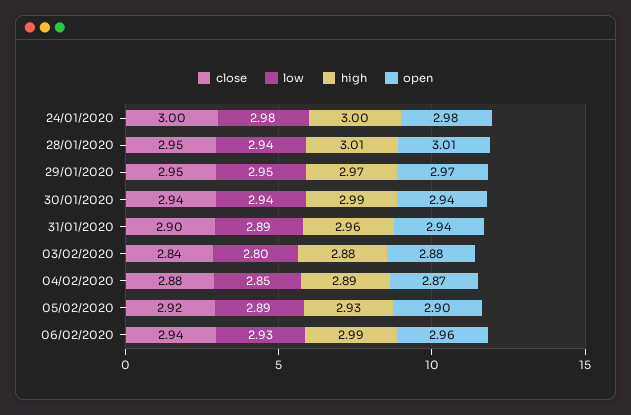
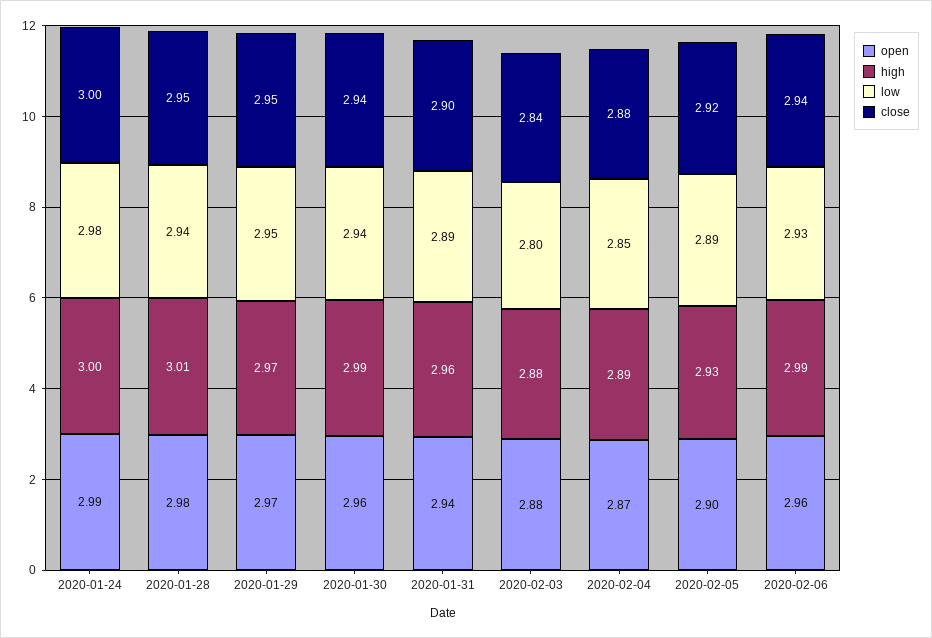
  {
    "close": {
      "24/01/2020": 3,
      "28/01/2020": 2.95,
      "29/01/2020": 2.95,
      "30/01/2020": 2.94,
      "31/01/2020": 2.9,
      "03/02/2020": 2.84,
      "04/02/2020": 2.88,
      "05/02/2020": 2.92,
      "06/02/2020": 2.94
    },
    "low": {
      "24/01/2020": 2.98,
      "28/01/2020": 2.94,
      "29/01/2020": 2.95,
      "30/01/2020": 2.94,
      "31/01/2020": 2.89,
      "03/02/2020": 2.8,
      "04/02/2020": 2.85,
      "05/02/2020": 2.89,
      "06/02/2020": 2.93
    },
    "high": {
      "24/01/2020": 3,
      "28/01/2020": 3.01,
      "29/01/2020": 2.97,
      "30/01/2020": 2.99,
      "31/01/2020": 2.96,
      "03/02/2020": 2.88,
      "04/02/2020": 2.89,
      "05/02/2020": 2.93,
      "06/02/2020": 2.99
    },
    "open": {
-     "24/01/2020": 2.98,
+     "24/01/2020": 2.99,
-     "28/01/2020": 3.01,
+     "28/01/2020": 2.98,
      "29/01/2020": 2.97,
-     "30/01/2020": 2.94,
+     "30/01/2020": 2.96,
      "31/01/2020": 2.94,
      "03/02/2020": 2.88,
      "04/02/2020": 2.87,
      "05/02/2020": 2.9,
      "06/02/2020": 2.96
    }
  }

